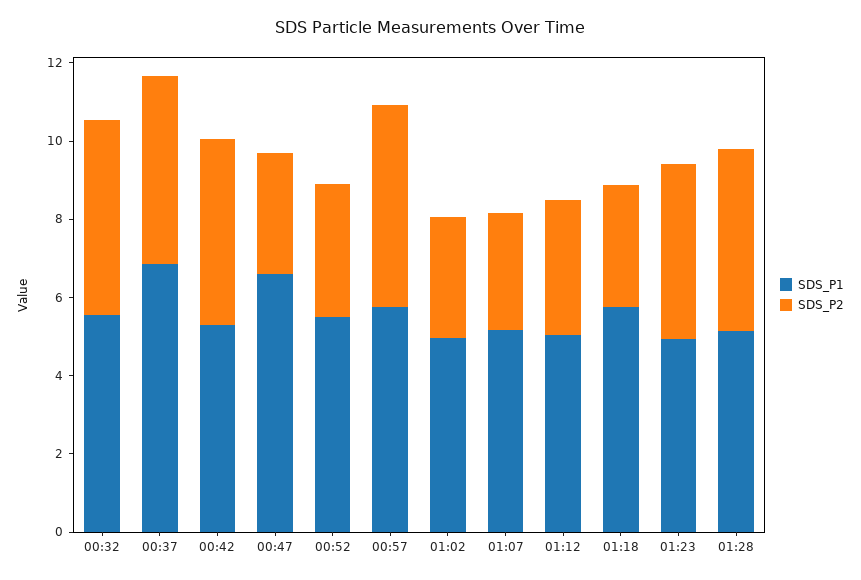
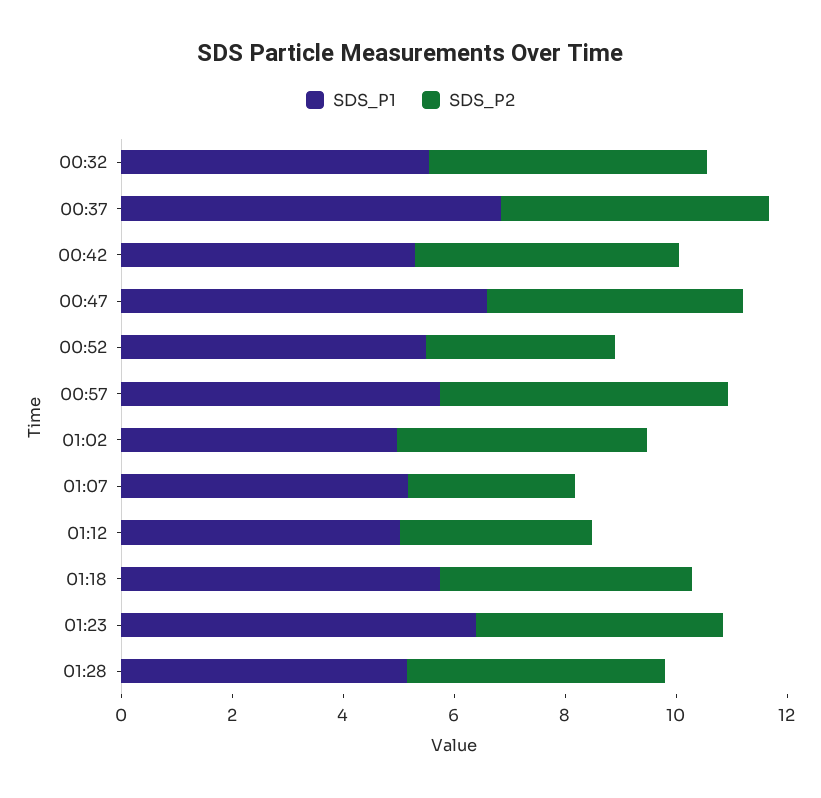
  {
    "SDS_P1": {
      "00:32": 5.5,
      "00:37": 7,
      "00:42": 5.5,
      "00:47": 6.5,
      "00:52": 5.5,
      "00:57": 6,
      "01:02": 5,
      "01:07": 5,
      "01:12": 5,
      "01:18": 6,
-     "01:23": 5,
+     "01:23": 6.5,
      "01:28": 5
    },
    "SDS_P2": {
      "00:32": 5,
      "00:37": 5,
      "00:42": 5,
-     "00:47": 3,
+     "00:47": 4.5,
      "00:52": 3.5,
      "00:57": 5,
-     "01:02": 3,
+     "01:02": 4.5,
      "01:07": 3,
      "01:12": 3.5,
-     "01:18": 3,
+     "01:18": 4.5,
      "01:23": 4.5,
      "01:28": 4.5
    }
  }

